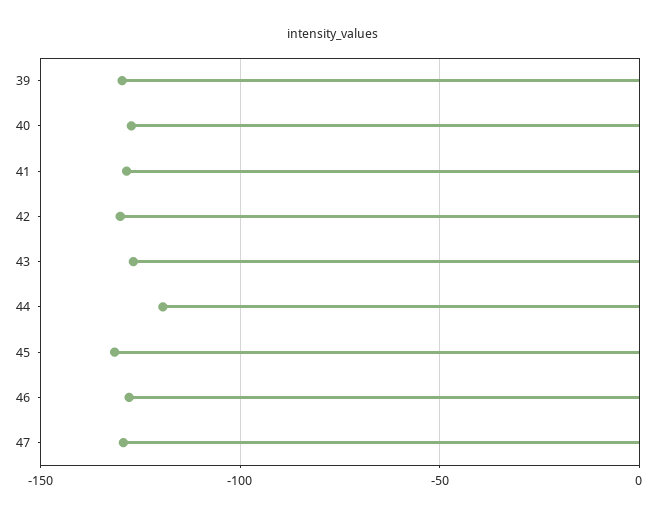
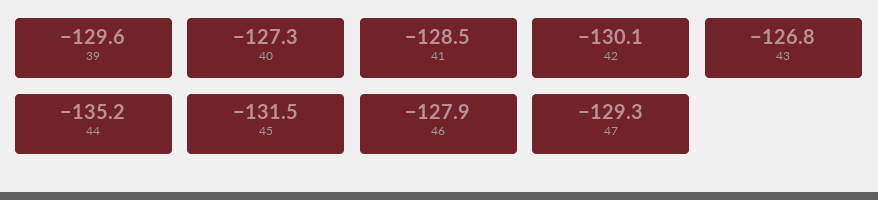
  {
    "39": -129.6,
    "40": -127.3,
    "41": -128.5,
    "42": -130.1,
    "43": -126.8,
-   "44": -120,
+   "44": -135.2,
    "45": -131.5,
    "46": -127.9,
    "47": -129.3
  }

